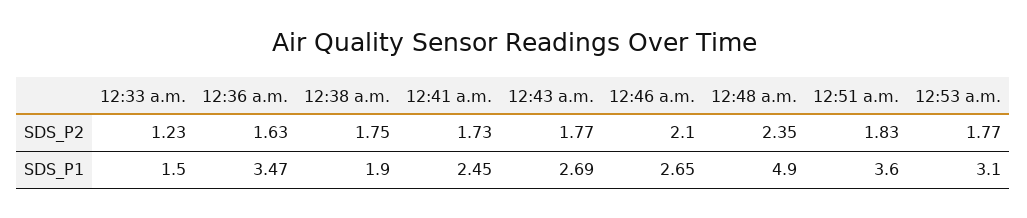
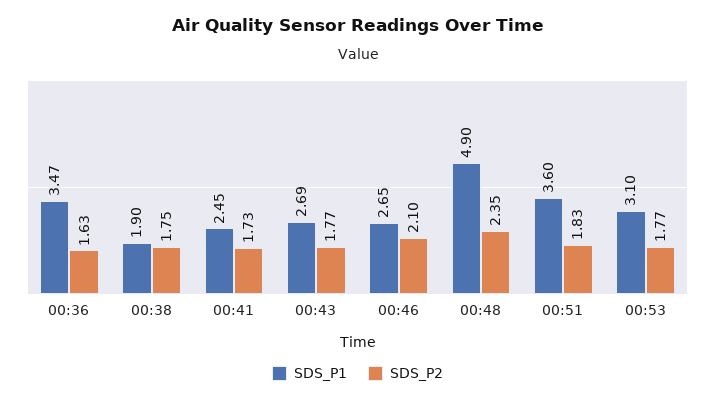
  {
    "SDS_P2": {
-     "12:33 a.m.": 1.23,
      "12:36 a.m.": 1.63,
      "12:38 a.m.": 1.75,
      "12:41 a.m.": 1.73,
      "12:43 a.m.": 1.77,
      "12:46 a.m.": 2.1,
      "12:48 a.m.": 2.35,
      "12:51 a.m.": 1.83,
      "12:53 a.m.": 1.77
    },
    "SDS_P1": {
-     "12:33 a.m.": 1.5,
      "12:36 a.m.": 3.47,
      "12:38 a.m.": 1.9,
      "12:41 a.m.": 2.45,
      "12:43 a.m.": 2.69,
      "12:46 a.m.": 2.65,
      "12:48 a.m.": 4.9,
      "12:51 a.m.": 3.6,
      "12:53 a.m.": 3.1
    }
  }

